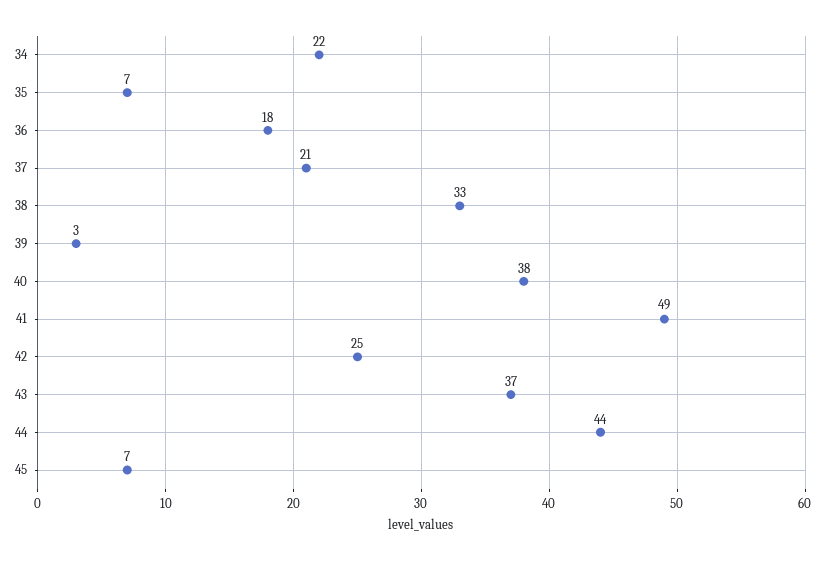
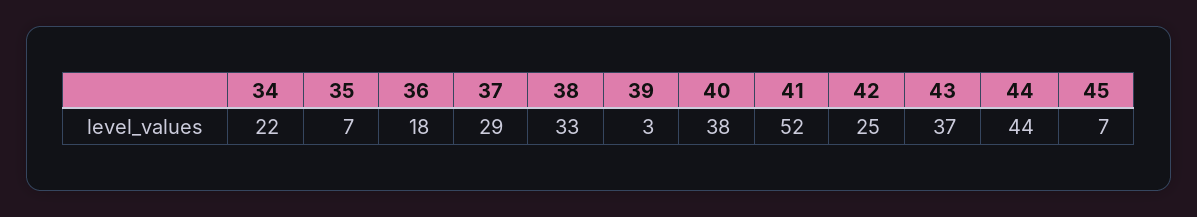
  {
    "34": 22,
    "35": 7,
    "36": 18,
-   "37": 21,
+   "37": 29,
    "38": 33,
    "39": 3,
    "40": 38,
-   "41": 49,
+   "41": 52,
    "42": 25,
    "43": 37,
    "44": 44,
    "45": 7
  }

